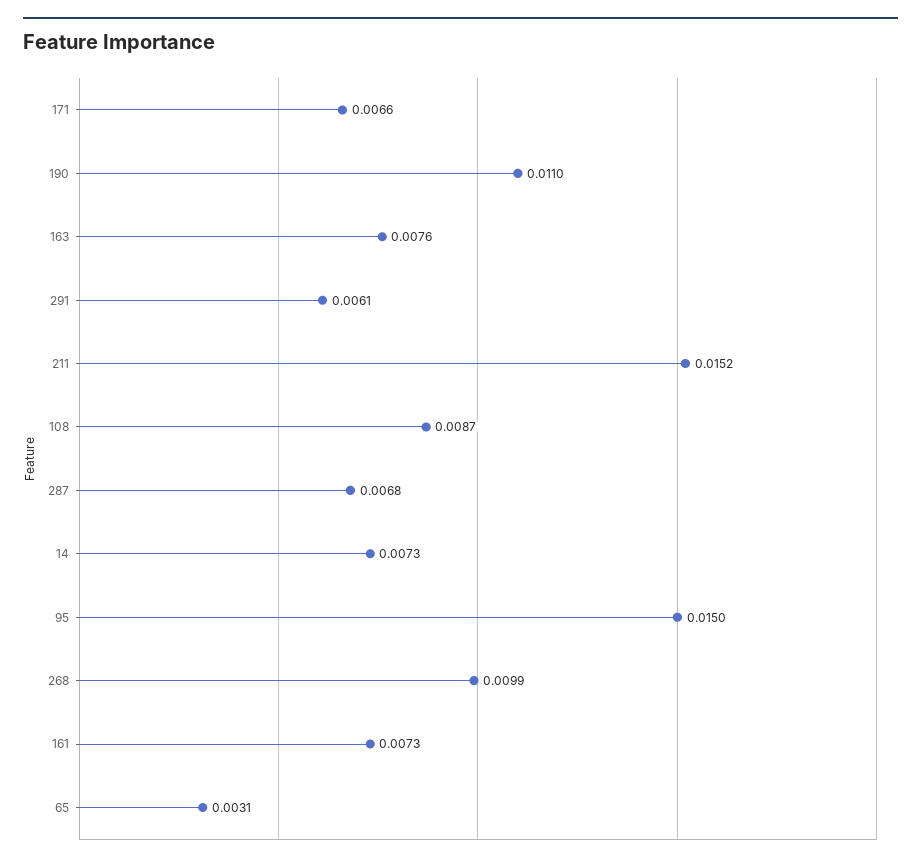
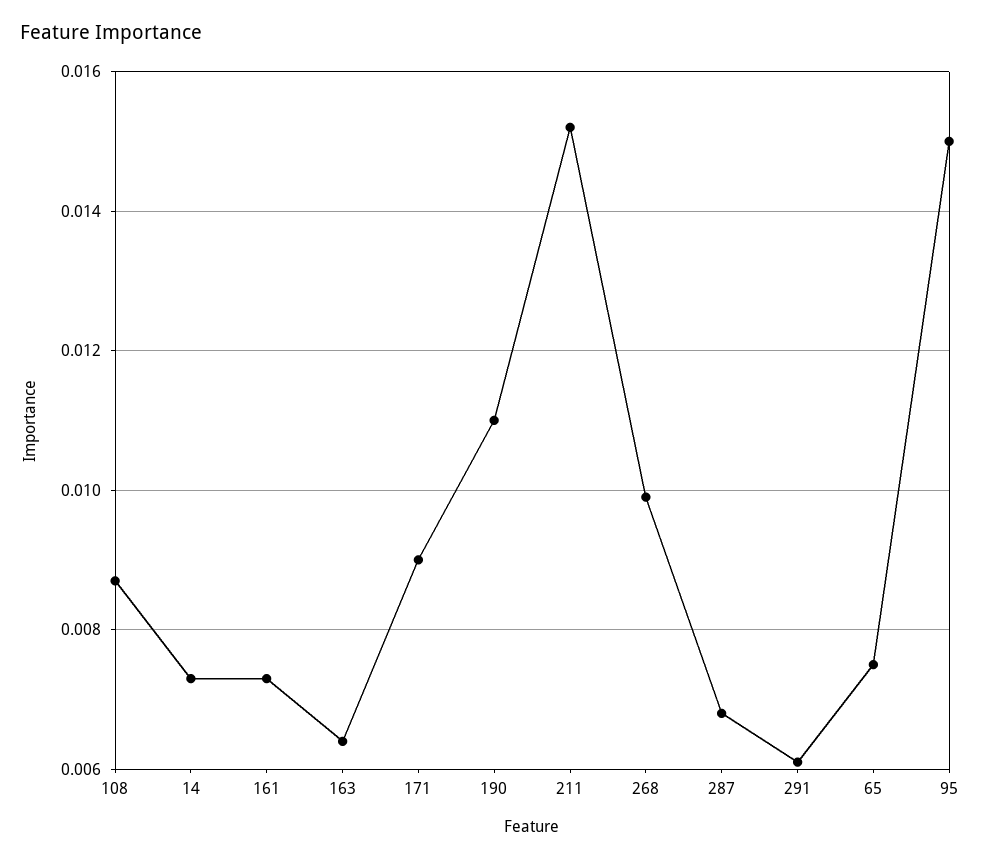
  {
-   "171": 0.0066,
+   "171": 0.009,
    "190": 0.011,
-   "163": 0.0076,
+   "163": 0.0065,
    "291": 0.0061,
    "211": 0.0152,
    "108": 0.0087,
    "287": 0.0068,
    "14": 0.0073,
    "95": 0.015,
    "268": 0.0099,
    "161": 0.0073,
-   "65": 0.0031
+   "65": 0.0075
  }

